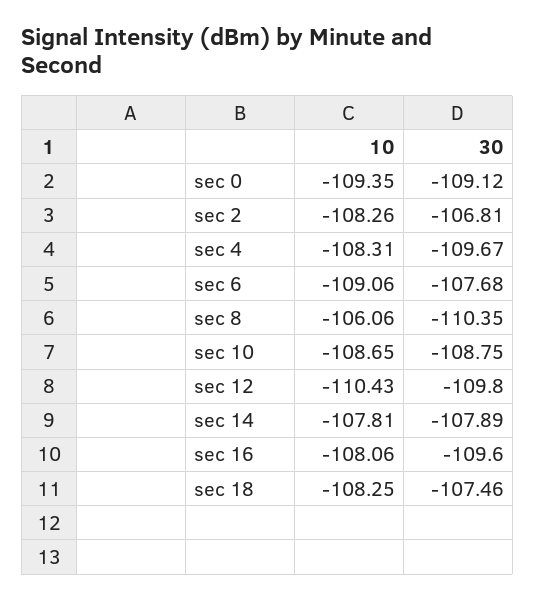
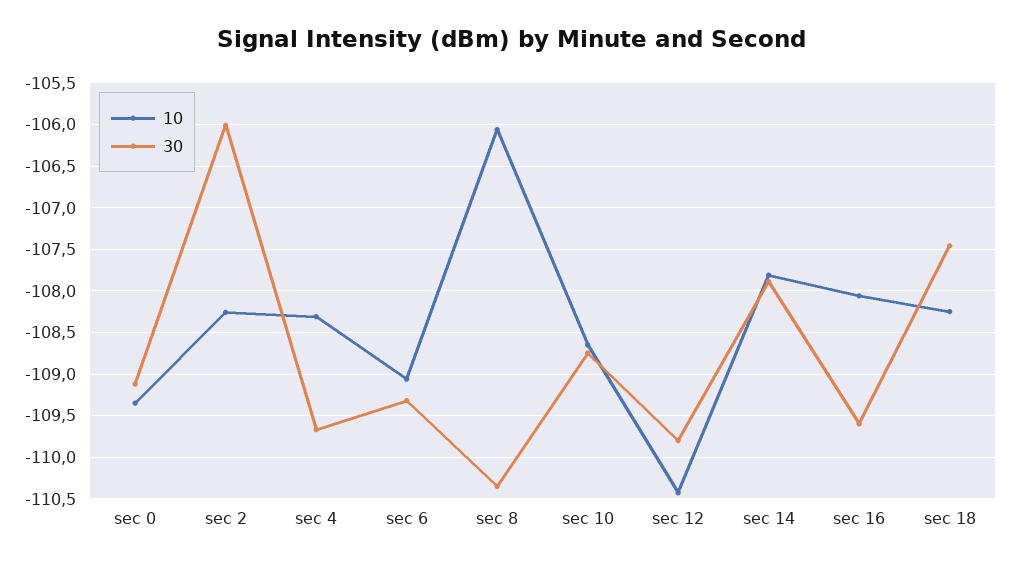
  {
    "10": {
      "sec 0": -109.35,
      "sec 2": -108.26,
      "sec 4": -108.31,
      "sec 6": -109.06,
      "sec 8": -106.06,
      "sec 10": -108.65,
      "sec 12": -110.43,
      "sec 14": -107.81,
      "sec 16": -108.06,
      "sec 18": -108.25
    },
    "30": {
      "sec 0": -109.12,
-     "sec 2": -106.81,
+     "sec 2": -106,
      "sec 4": -109.67,
-     "sec 6": -107.68,
+     "sec 6": -109.3,
      "sec 8": -110.35,
      "sec 10": -108.75,
      "sec 12": -109.8,
      "sec 14": -107.89,
      "sec 16": -109.6,
      "sec 18": -107.46
    }
  }

